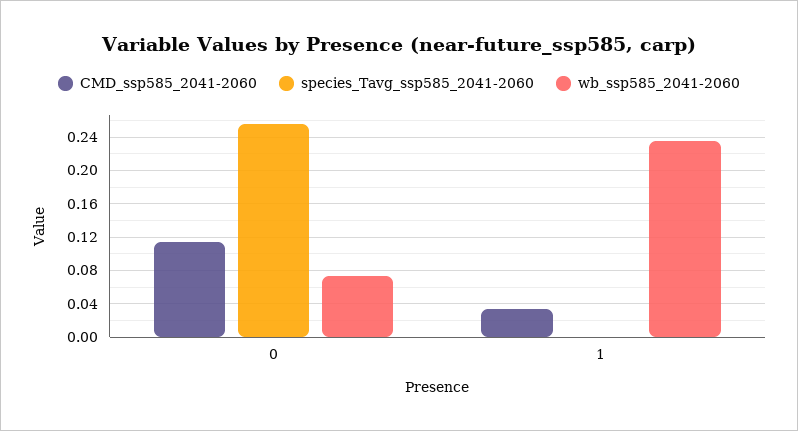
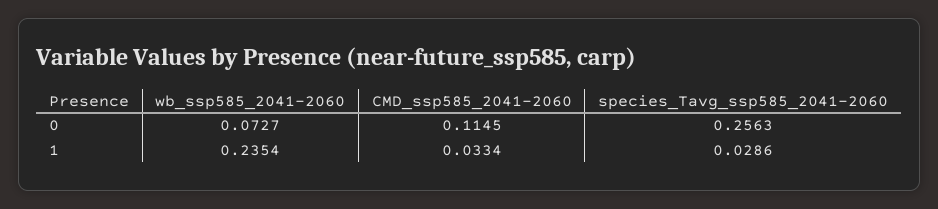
  {
    "CMD_ssp585_2041-2060": {
      "0": 0.1145,
      "1": 0.0334
    },
    "species_Tavg_ssp585_2041-2060": {
      "0": 0.2563,
-     "1": 0
+     "1": 0.0286
    },
    "wb_ssp585_2041-2060": {
      "0": 0.0727,
      "1": 0.2354
    }
  }

